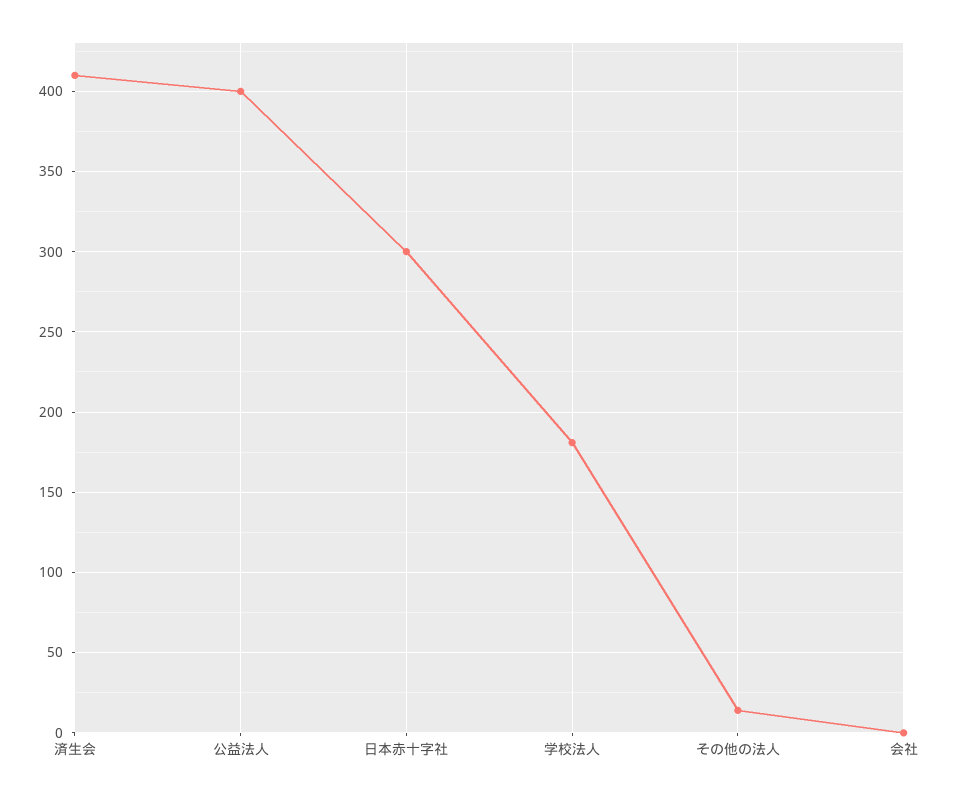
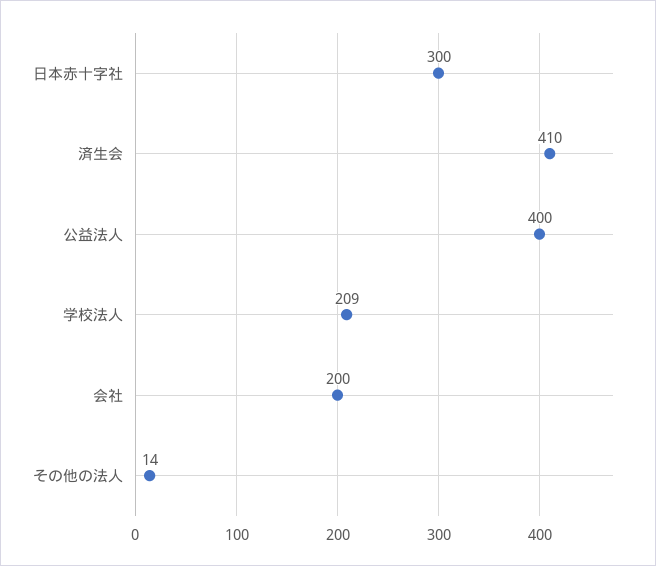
  {
    "済生会": 410,
    "公益法人": 400,
    "日本赤十字社": 300,
-   "学校法人": 180,
+   "学校法人": 209,
    "その他の法人": 14,
-   "会社": 0
+   "会社": 200
  }

